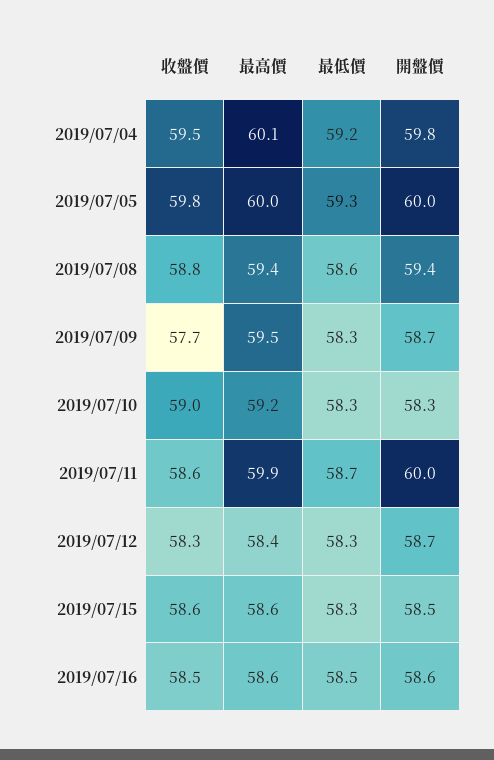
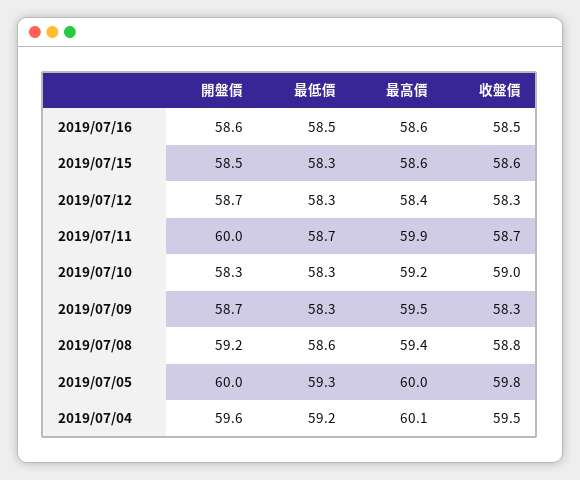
  {
    "收盤價": {
      "2019/07/04": 59.5,
      "2019/07/05": 59.8,
      "2019/07/08": 58.8,
-     "2019/07/09": 57.7,
+     "2019/07/09": 58.3,
      "2019/07/10": 59,
-     "2019/07/11": 58.6,
+     "2019/07/11": 58.7,
      "2019/07/12": 58.3,
      "2019/07/15": 58.6,
      "2019/07/16": 58.5
    },
    "最高價": {
      "2019/07/04": 60.1,
      "2019/07/05": 60,
      "2019/07/08": 59.4,
      "2019/07/09": 59.5,
      "2019/07/10": 59.2,
      "2019/07/11": 59.9,
      "2019/07/12": 58.4,
      "2019/07/15": 58.6,
      "2019/07/16": 58.6
    },
    "最低價": {
      "2019/07/04": 59.2,
      "2019/07/05": 59.3,
      "2019/07/08": 58.6,
      "2019/07/09": 58.3,
      "2019/07/10": 58.3,
      "2019/07/11": 58.7,
      "2019/07/12": 58.3,
      "2019/07/15": 58.3,
      "2019/07/16": 58.5
    },
    "開盤價": {
-     "2019/07/04": 59.8,
+     "2019/07/04": 59.6,
      "2019/07/05": 60,
-     "2019/07/08": 59.4,
+     "2019/07/08": 59.2,
      "2019/07/09": 58.7,
      "2019/07/10": 58.3,
      "2019/07/11": 60,
      "2019/07/12": 58.7,
      "2019/07/15": 58.5,
      "2019/07/16": 58.6
    }
  }

